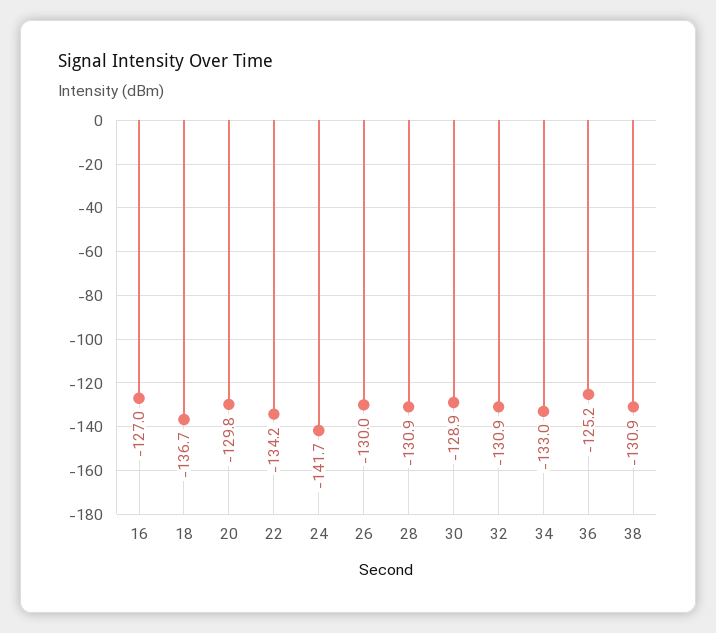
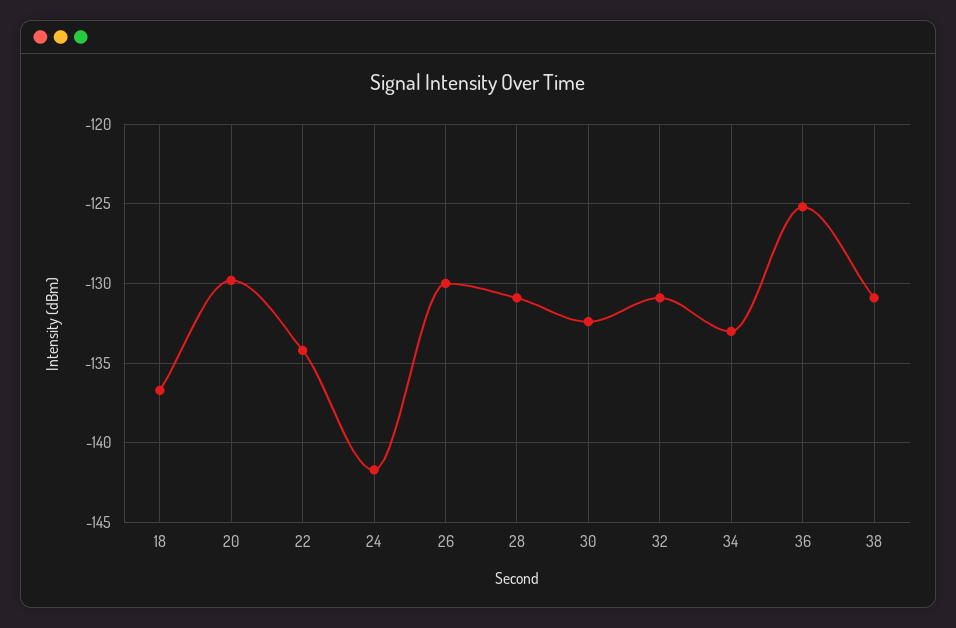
  {
-   "16": -127,
    "18": -136.7,
    "20": -129.8,
    "22": -134.2,
    "24": -141.7,
    "26": -130,
    "28": -130.9,
-   "30": -128.9,
+   "30": -132.5,
    "32": -130.9,
    "34": -133,
    "36": -125.2,
    "38": -130.9
  }

